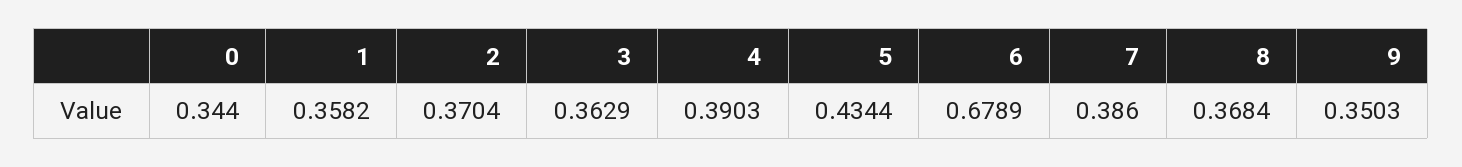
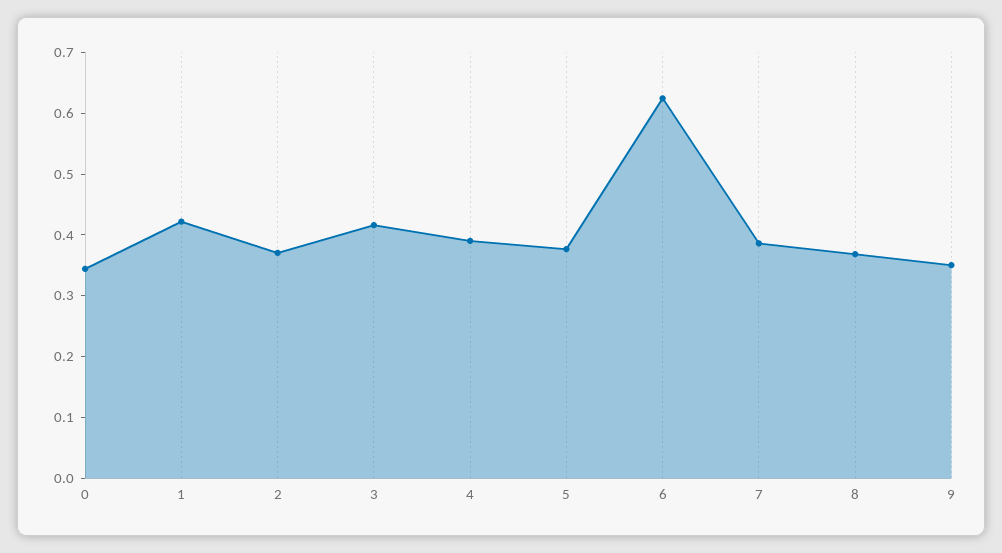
  {
    "0": 0.344,
-   "1": 0.3582,
+   "1": 0.42,
    "2": 0.3704,
-   "3": 0.3629,
+   "3": 0.42,
    "4": 0.3903,
-   "5": 0.4344,
+   "5": 0.38,
-   "6": 0.6789,
+   "6": 0.62,
    "7": 0.386,
    "8": 0.3684,
    "9": 0.3503
  }

